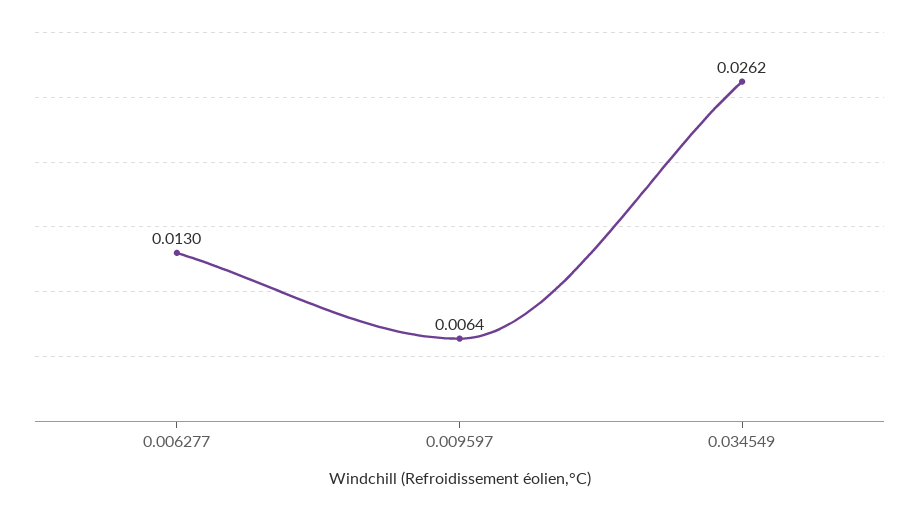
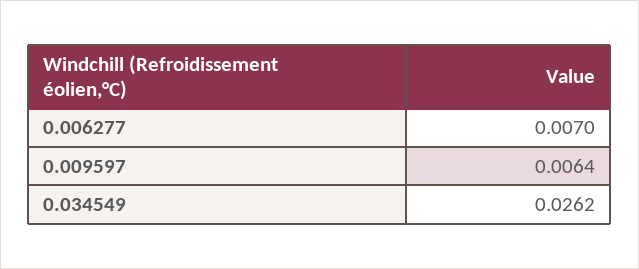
  {
-   "0.006277": 0.013,
+   "0.006277": 0.007,
    "0.009597": 0.0064,
    "0.034549": 0.0262
  }

